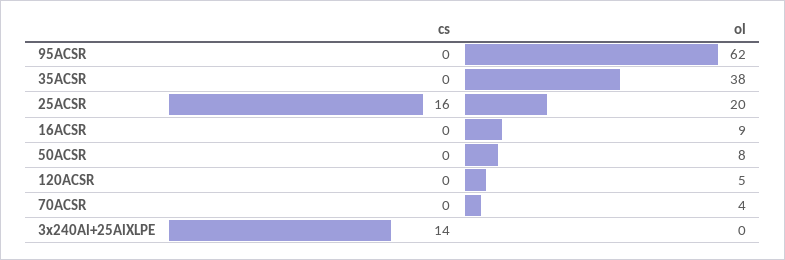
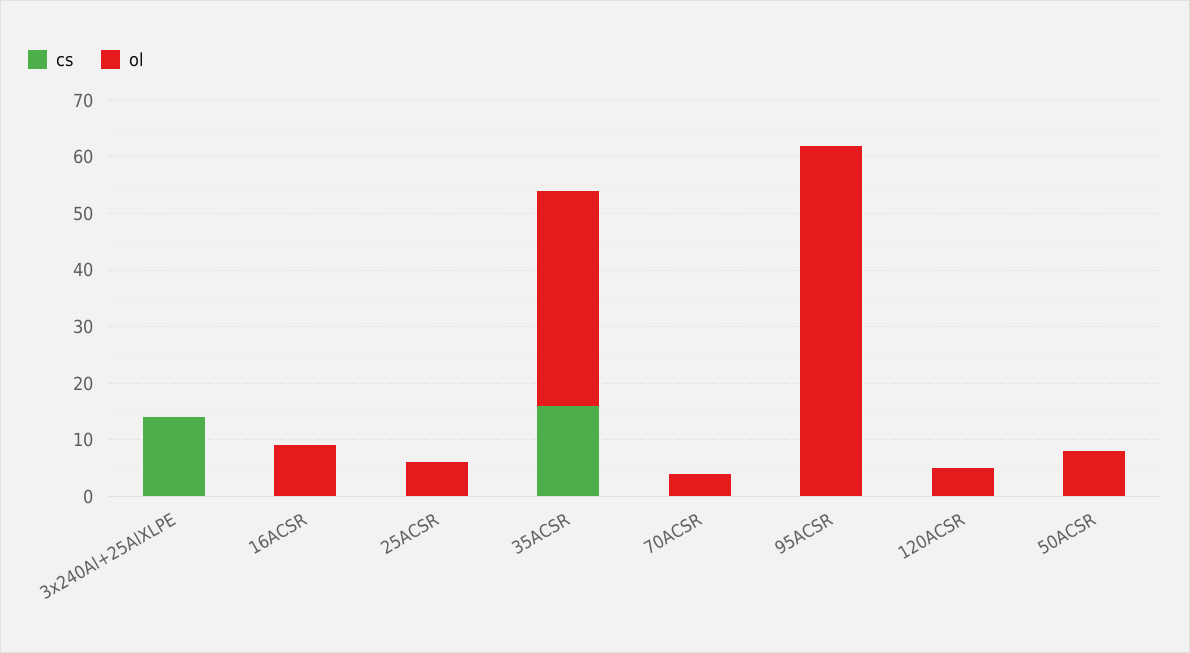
  {
    "cs": {
      "95ACSR": 0,
-     "35ACSR": 0,
+     "35ACSR": 15,
-     "25ACSR": 16,
+     "25ACSR": 0,
      "16ACSR": 0,
      "50ACSR": 0,
      "120ACSR": 0,
      "70ACSR": 0,
      "3x240Al+25AlXLPE": 14
    },
    "ol": {
      "95ACSR": 62,
      "35ACSR": 38,
-     "25ACSR": 20,
+     "25ACSR": 5,
      "16ACSR": 9,
      "50ACSR": 8,
      "120ACSR": 5,
      "70ACSR": 4,
      "3x240Al+25AlXLPE": 0
    }
  }

